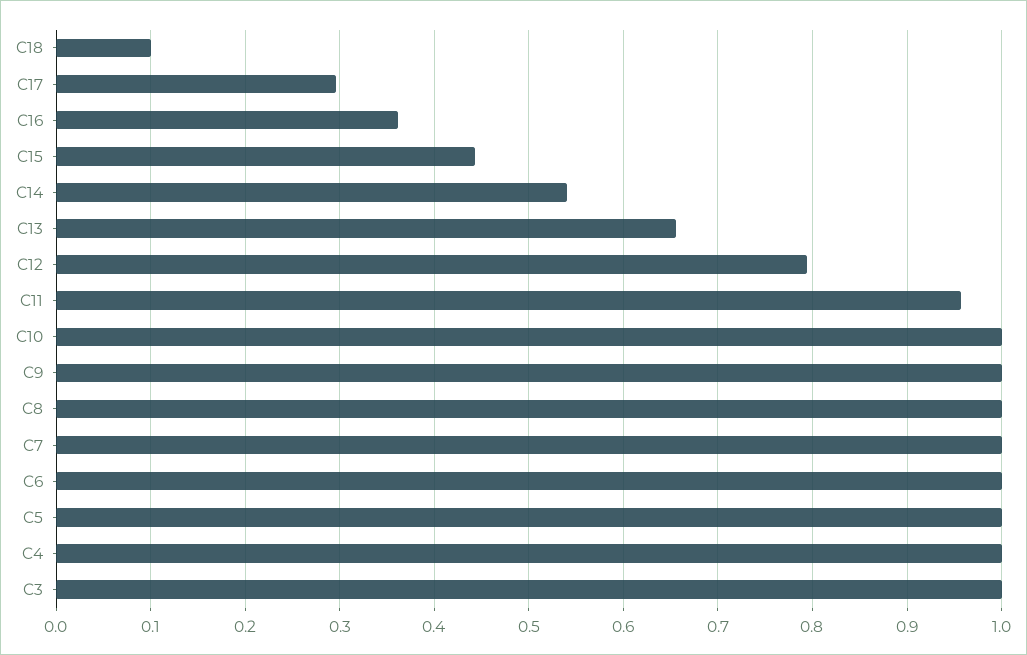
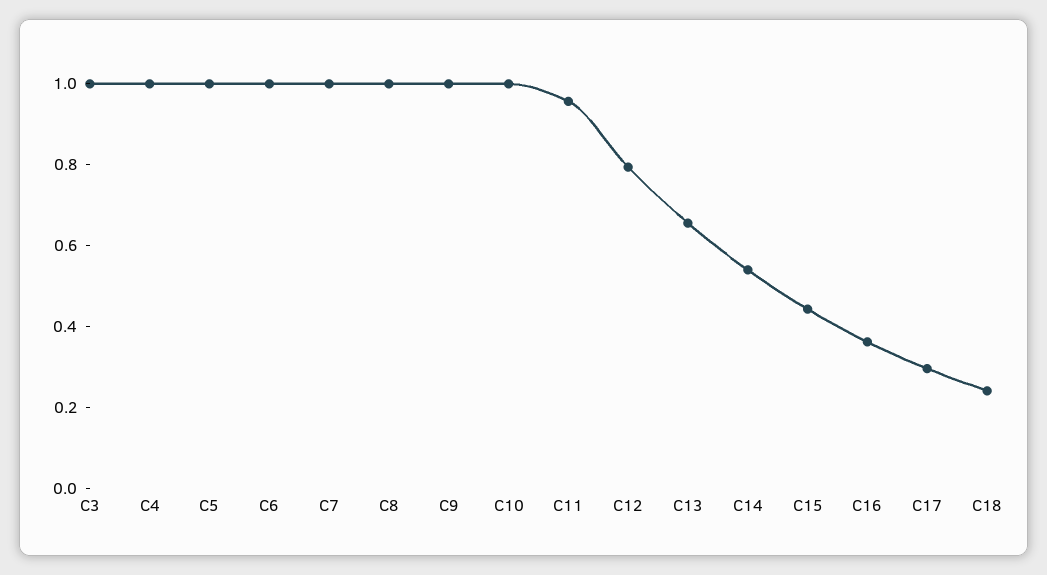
  {
-   "C18": 0.1,
+   "C18": 0.25,
    "C17": 0.3,
    "C16": 0.36,
    "C15": 0.44,
    "C14": 0.54,
    "C13": 0.66,
    "C12": 0.79,
    "C11": 0.96,
    "C10": 1,
    "C9": 1,
    "C8": 1,
    "C7": 1,
    "C6": 1,
    "C5": 1,
    "C4": 1,
    "C3": 1
  }

